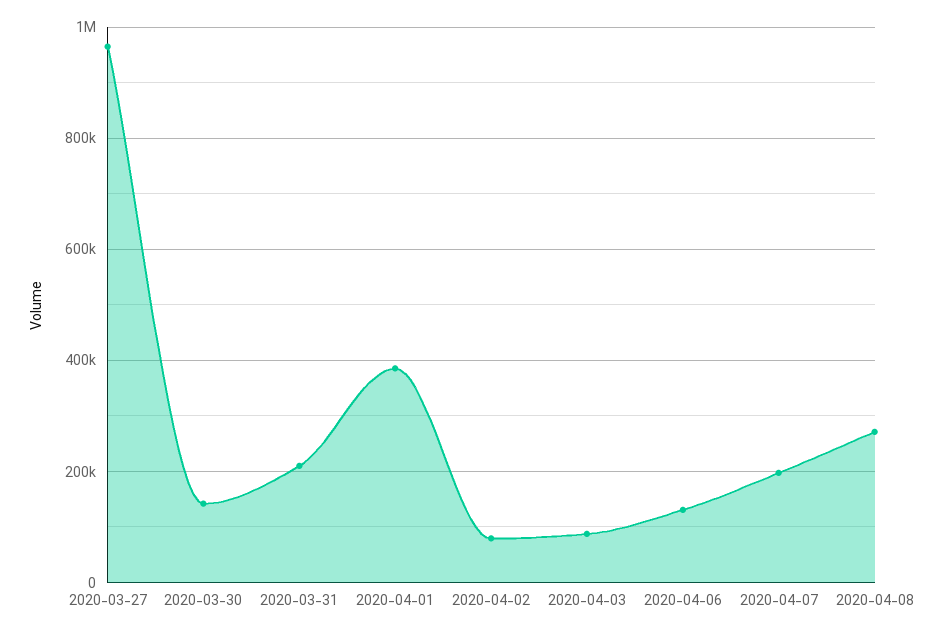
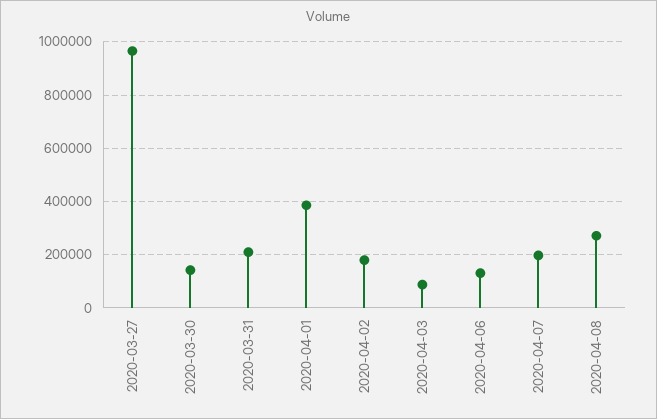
  {
    "2020-03-27": 960000,
    "2020-03-30": 140000,
    "2020-03-31": 200000,
    "2020-04-01": 380000,
-   "2020-04-02": 80000,
+   "2020-04-02": 175000,
    "2020-04-03": 80000,
    "2020-04-06": 140000,
    "2020-04-07": 200000,
    "2020-04-08": 280000
  }

